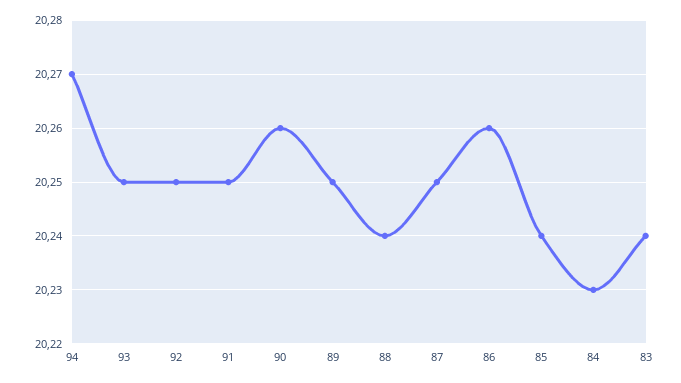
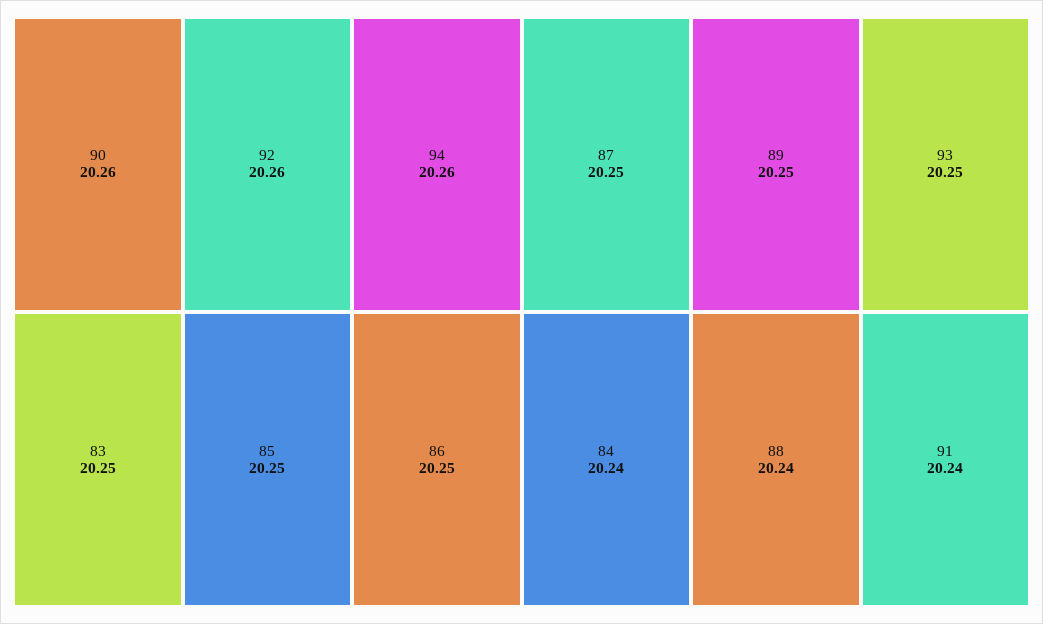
  {
-   "94": 20.27,
+   "94": 20.26,
    "93": 20.25,
-   "92": 20.25,
+   "92": 20.26,
-   "91": 20.25,
+   "91": 20.24,
    "90": 20.26,
    "89": 20.25,
    "88": 20.24,
    "87": 20.25,
-   "86": 20.26,
+   "86": 20.25,
-   "85": 20.24,
+   "85": 20.25,
-   "84": 20.23,
+   "84": 20.24,
-   "83": 20.24
+   "83": 20.25
  }

